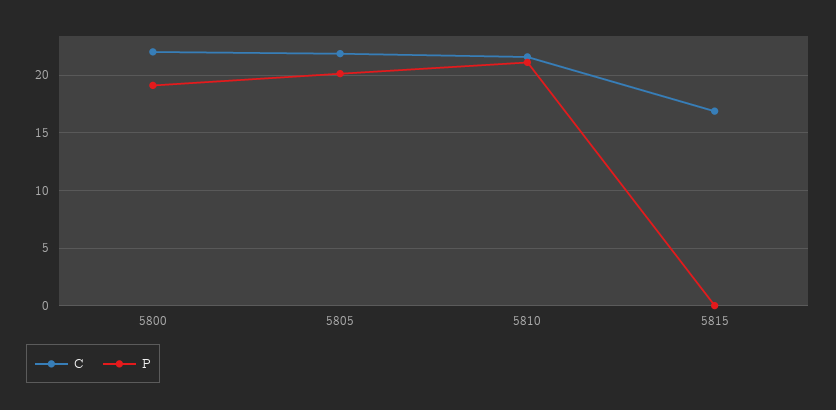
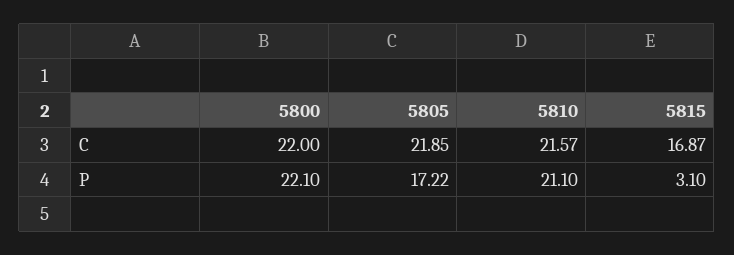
  {
    "C": {
      "5800": 22,
      "5805": 21.85,
      "5810": 21.57,
      "5815": 16.87
    },
    "P": {
-     "5800": 19,
+     "5800": 22.1,
-     "5805": 20,
+     "5805": 17.22,
      "5810": 21.1,
-     "5815": 0
+     "5815": 3.1
    }
  }

